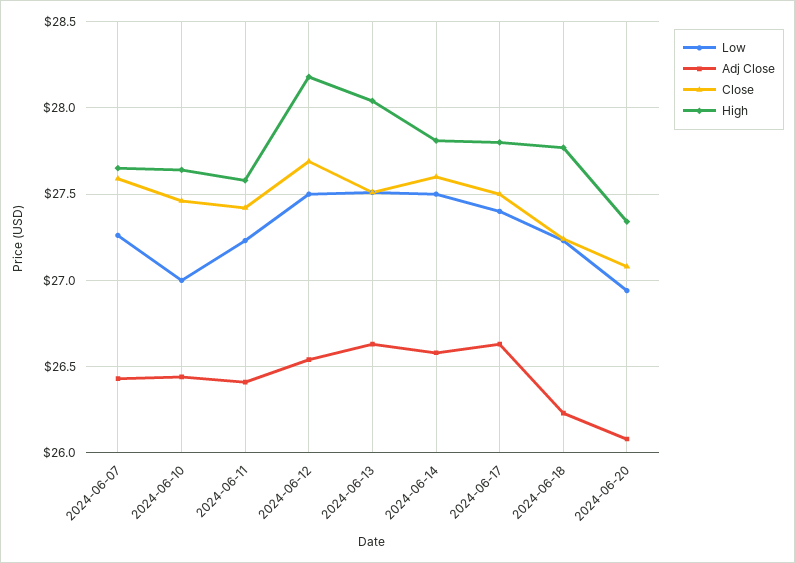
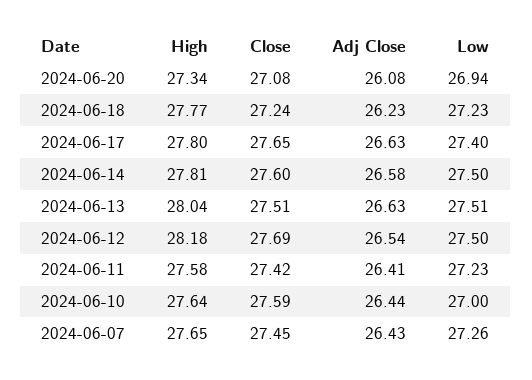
  {
    "Low": {
      "2024-06-07": 27.26,
      "2024-06-10": 27,
      "2024-06-11": 27.23,
      "2024-06-12": 27.5,
      "2024-06-13": 27.51,
      "2024-06-14": 27.5,
      "2024-06-17": 27.4,
      "2024-06-18": 27.23,
      "2024-06-20": 26.94
    },
    "Adj Close": {
      "2024-06-07": 26.43,
      "2024-06-10": 26.44,
      "2024-06-11": 26.41,
      "2024-06-12": 26.54,
      "2024-06-13": 26.63,
      "2024-06-14": 26.58,
      "2024-06-17": 26.63,
      "2024-06-18": 26.23,
      "2024-06-20": 26.08
    },
    "Close": {
-     "2024-06-07": 27.6,
+     "2024-06-07": 27.45,
-     "2024-06-10": 27.45,
+     "2024-06-10": 27.59,
      "2024-06-11": 27.42,
      "2024-06-12": 27.69,
      "2024-06-13": 27.51,
      "2024-06-14": 27.6,
-     "2024-06-17": 27.5,
+     "2024-06-17": 27.65,
      "2024-06-18": 27.24,
      "2024-06-20": 27.08
    },
    "High": {
      "2024-06-07": 27.65,
      "2024-06-10": 27.64,
      "2024-06-11": 27.58,
      "2024-06-12": 28.18,
      "2024-06-13": 28.04,
      "2024-06-14": 27.81,
      "2024-06-17": 27.8,
      "2024-06-18": 27.77,
      "2024-06-20": 27.34
    }
  }

